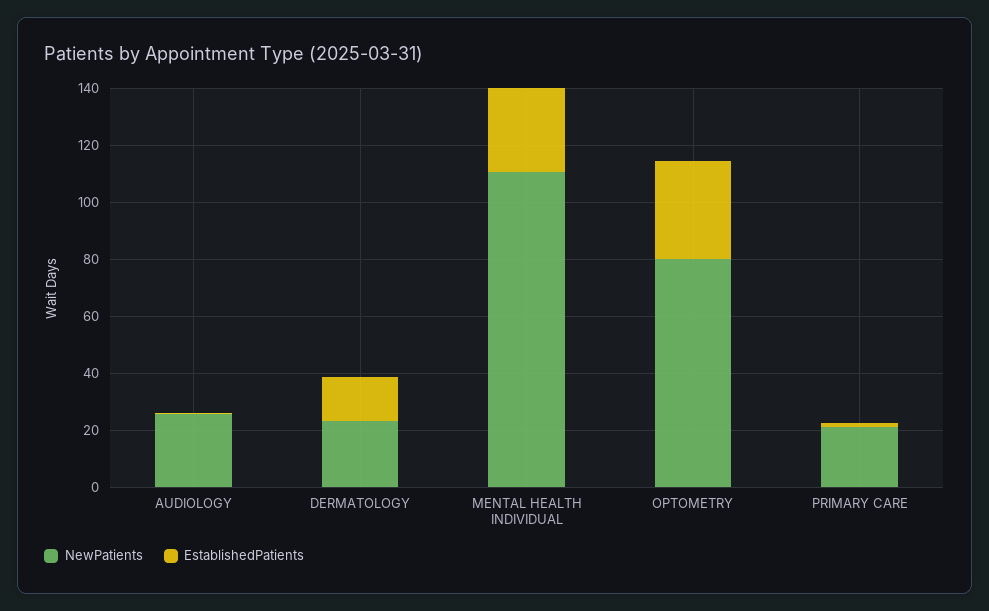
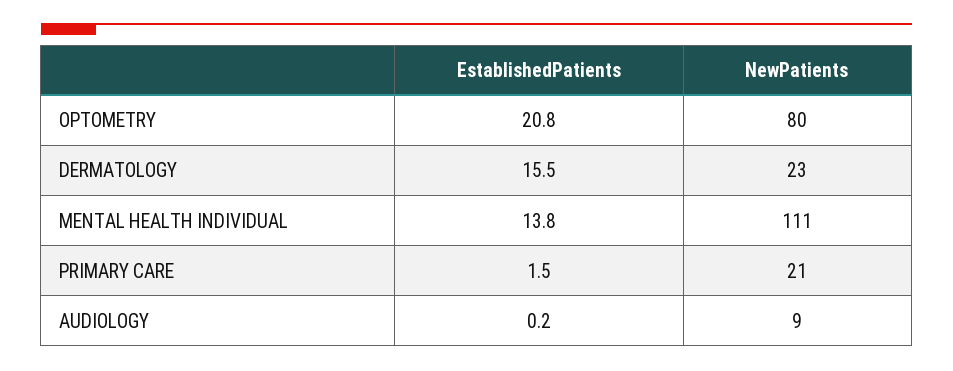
  {
    "NewPatients": {
-     "AUDIOLOGY": 25,
+     "AUDIOLOGY": 9,
      "DERMATOLOGY": 23,
      "MENTAL HEALTH INDIVIDUAL": 111,
      "OPTOMETRY": 80,
      "PRIMARY CARE": 21
    },
    "EstablishedPatients": {
      "AUDIOLOGY": 0.2,
      "DERMATOLOGY": 15.5,
-     "MENTAL HEALTH INDIVIDUAL": 30,
+     "MENTAL HEALTH INDIVIDUAL": 13.8,
-     "OPTOMETRY": 35,
+     "OPTOMETRY": 20.8,
      "PRIMARY CARE": 1.5
    }
  }

